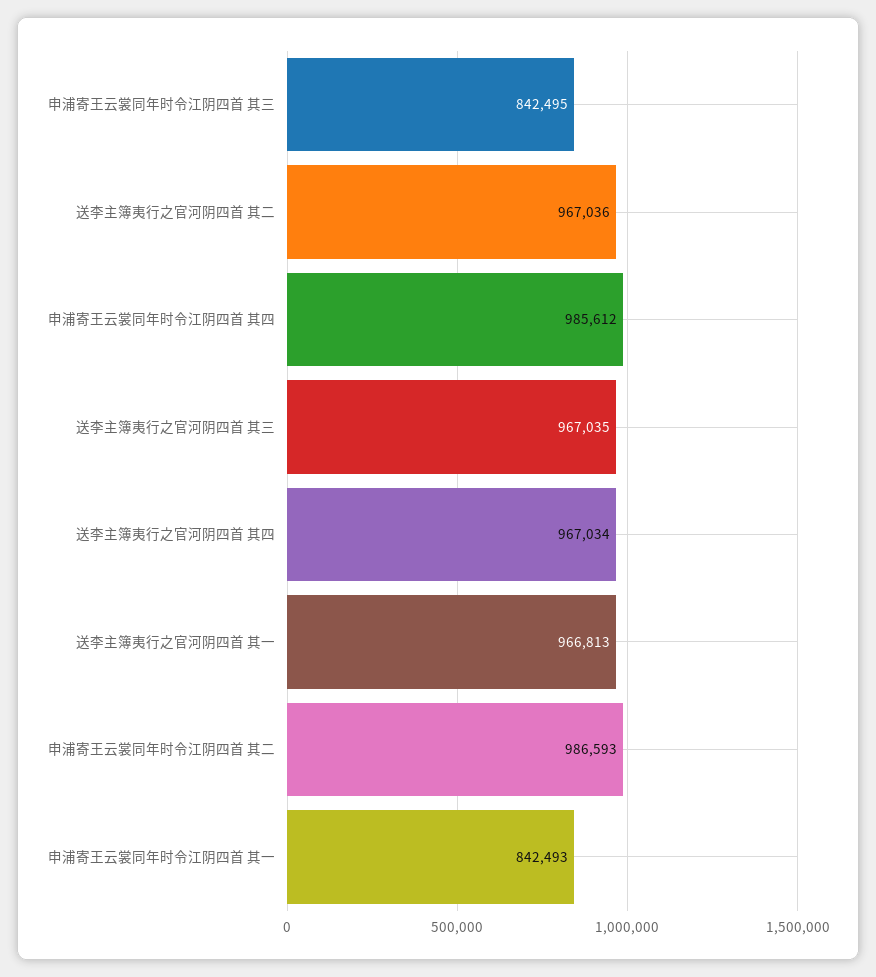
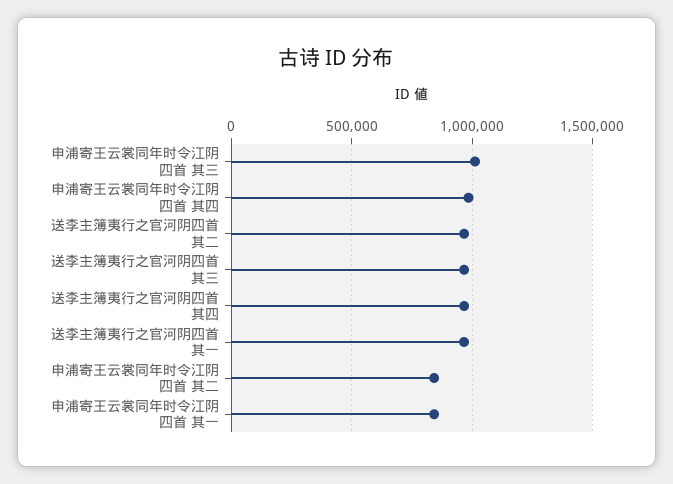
  {
-   "申浦寄王云裳同年时令江阴四首 其三": 842495,
+   "申浦寄王云裳同年时令江阴四首 其三": 1000000,
    "送李主簿夷行之官河阴四首 其二": 967036,
    "申浦寄王云裳同年时令江阴四首 其四": 985612,
    "送李主簿夷行之官河阴四首 其三": 967035,
    "送李主簿夷行之官河阴四首 其四": 967034,
    "送李主簿夷行之官河阴四首 其一": 966813,
-   "申浦寄王云裳同年时令江阴四首 其二": 986593,
+   "申浦寄王云裳同年时令江阴四首 其二": 850000,
    "申浦寄王云裳同年时令江阴四首 其一": 842493
  }

